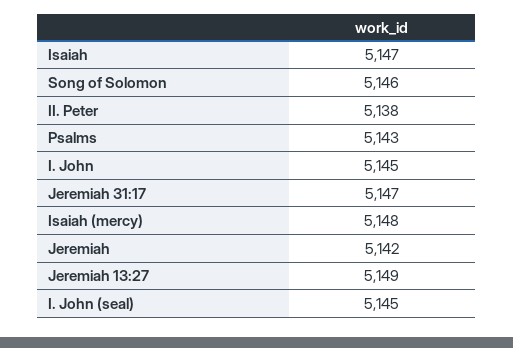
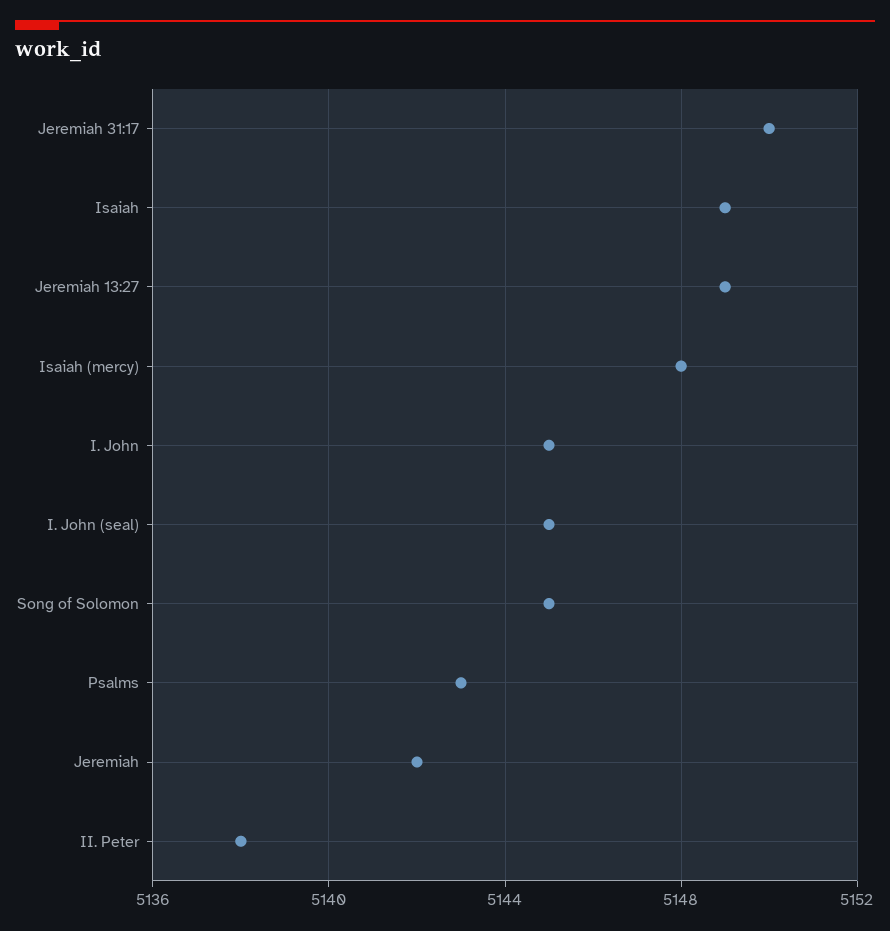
  {
-   "Isaiah": 5147,
+   "Isaiah": 5149,
-   "Song of Solomon": 5146,
+   "Song of Solomon": 5145,
    "II. Peter": 5138,
    "Psalms": 5143,
    "I. John": 5145,
-   "Jeremiah 31:17": 5147,
+   "Jeremiah 31:17": 5150,
    "Isaiah (mercy)": 5148,
    "Jeremiah": 5142,
    "Jeremiah 13:27": 5149,
    "I. John (seal)": 5145
  }

